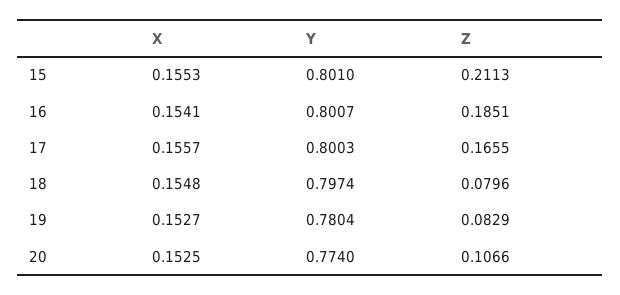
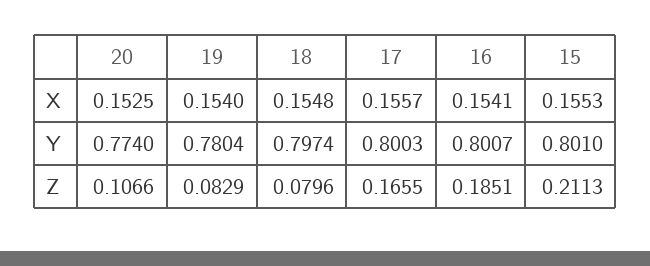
  {
    "X": {
      "15": 0.1553,
      "16": 0.1541,
      "17": 0.1557,
      "18": 0.1548,
-     "19": 0.1527,
+     "19": 0.154,
      "20": 0.1525
    },
    "Y": {
      "15": 0.801,
      "16": 0.8007,
      "17": 0.8003,
      "18": 0.7974,
      "19": 0.7804,
      "20": 0.774
    },
    "Z": {
      "15": 0.2113,
      "16": 0.1851,
      "17": 0.1655,
      "18": 0.0796,
      "19": 0.0829,
      "20": 0.1066
    }
  }

